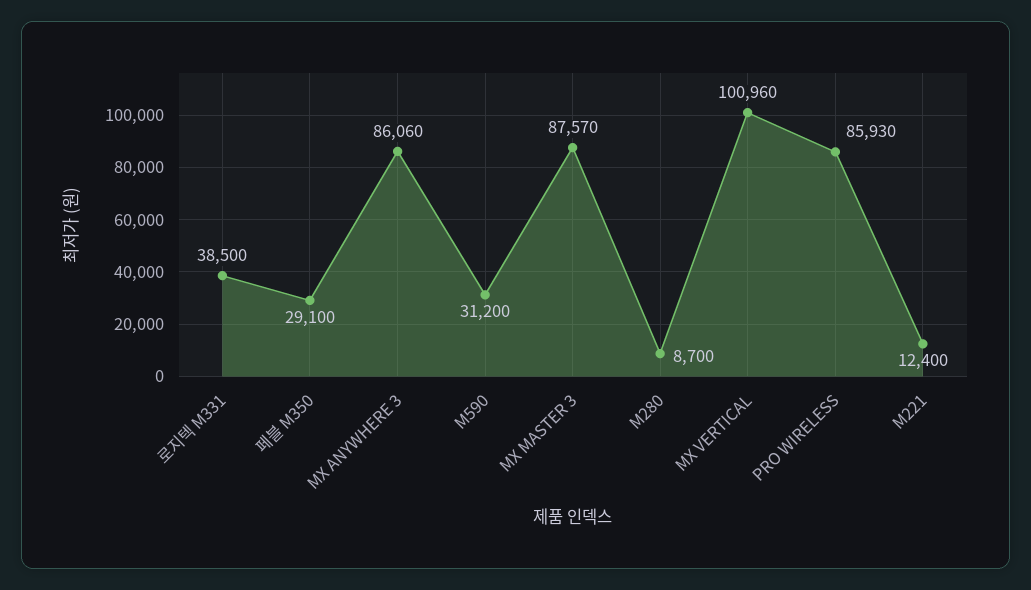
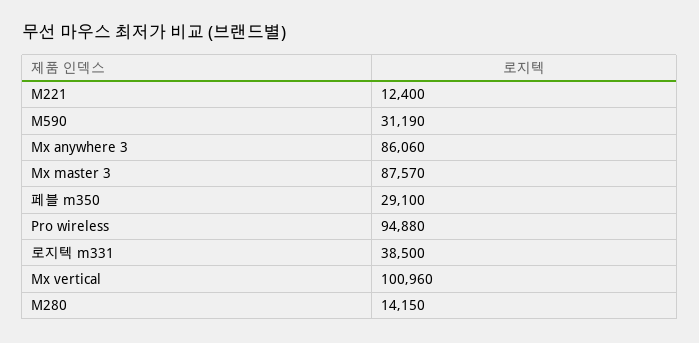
  {
    "로지텍 M331": 38500,
    "페블 M350": 29100,
    "MX ANYWHERE 3": 86060,
-   "M590": 31200,
+   "M590": 31190,
    "MX MASTER 3": 87570,
-   "M280": 8700,
+   "M280": 14150,
    "MX VERTICAL": 100960,
-   "PRO WIRELESS": 85930,
+   "PRO WIRELESS": 94880,
    "M221": 12400
  }

